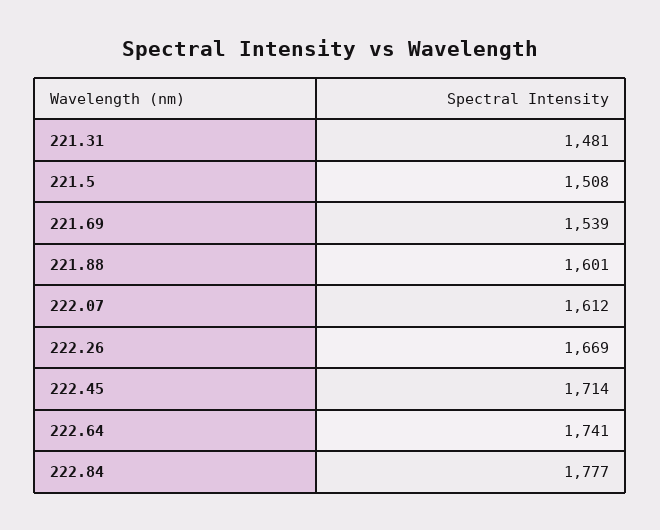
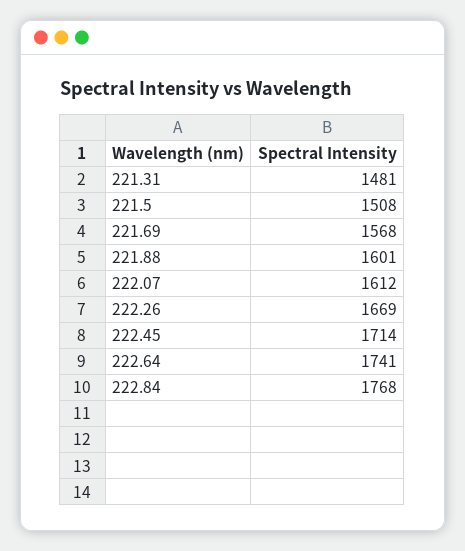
  {
    "221.31": 1481,
    "221.5": 1508,
-   "221.69": 1539,
+   "221.69": 1568,
    "221.88": 1601,
    "222.07": 1612,
    "222.26": 1669,
    "222.45": 1714,
    "222.64": 1741,
-   "222.84": 1777
+   "222.84": 1768
  }

